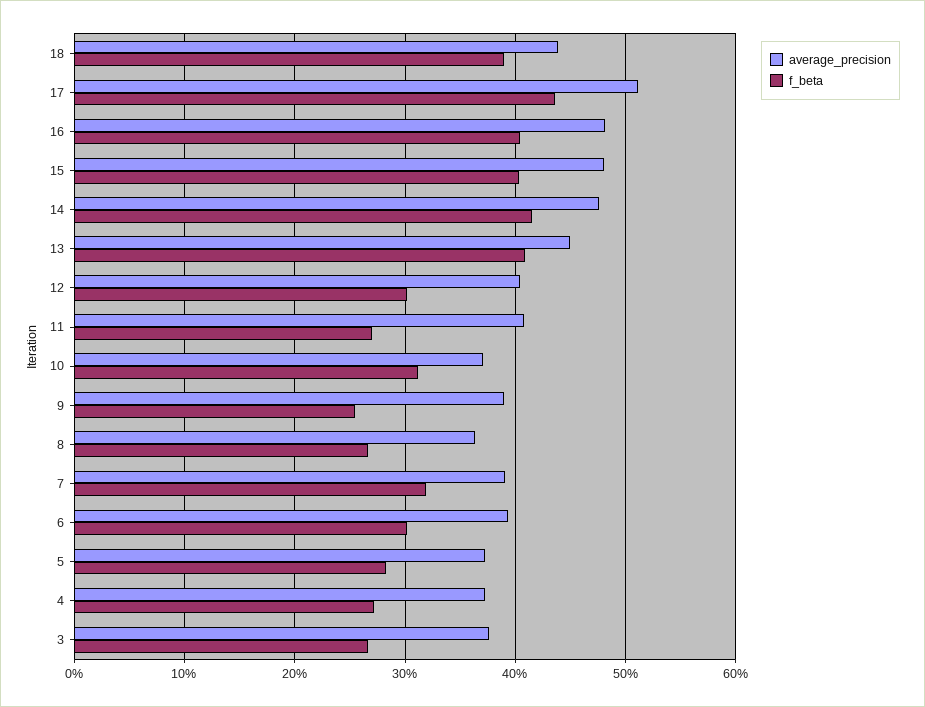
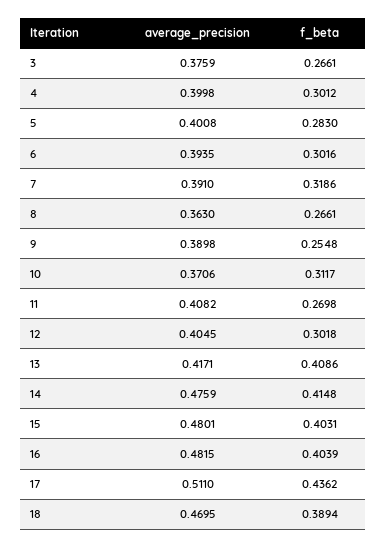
  {
    "average_precision": {
-     "18": 0.44,
+     "18": 0.4695,
      "17": 0.511,
      "16": 0.4815,
      "15": 0.4801,
      "14": 0.4759,
-     "13": 0.45,
+     "13": 0.4171,
      "12": 0.4045,
      "11": 0.4082,
      "10": 0.3706,
      "9": 0.3898,
      "8": 0.363,
      "7": 0.391,
      "6": 0.3935,
-     "5": 0.37,
+     "5": 0.4008,
-     "4": 0.37,
+     "4": 0.3998,
      "3": 0.3759
    },
    "f_beta": {
      "18": 0.3894,
      "17": 0.4362,
      "16": 0.4039,
      "15": 0.4031,
      "14": 0.4148,
      "13": 0.4086,
      "12": 0.3018,
      "11": 0.2698,
      "10": 0.3117,
      "9": 0.2548,
      "8": 0.2661,
      "7": 0.3186,
      "6": 0.3016,
      "5": 0.283,
-     "4": 0.27,
+     "4": 0.3012,
      "3": 0.2661
    }
  }

